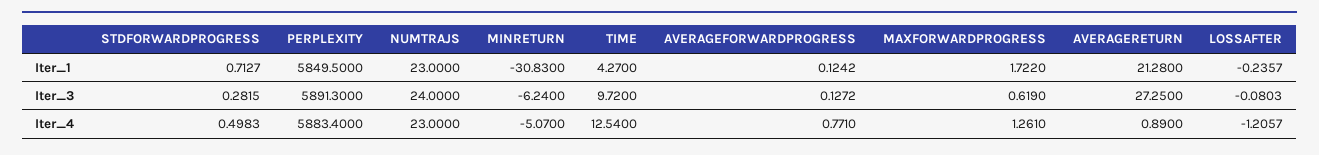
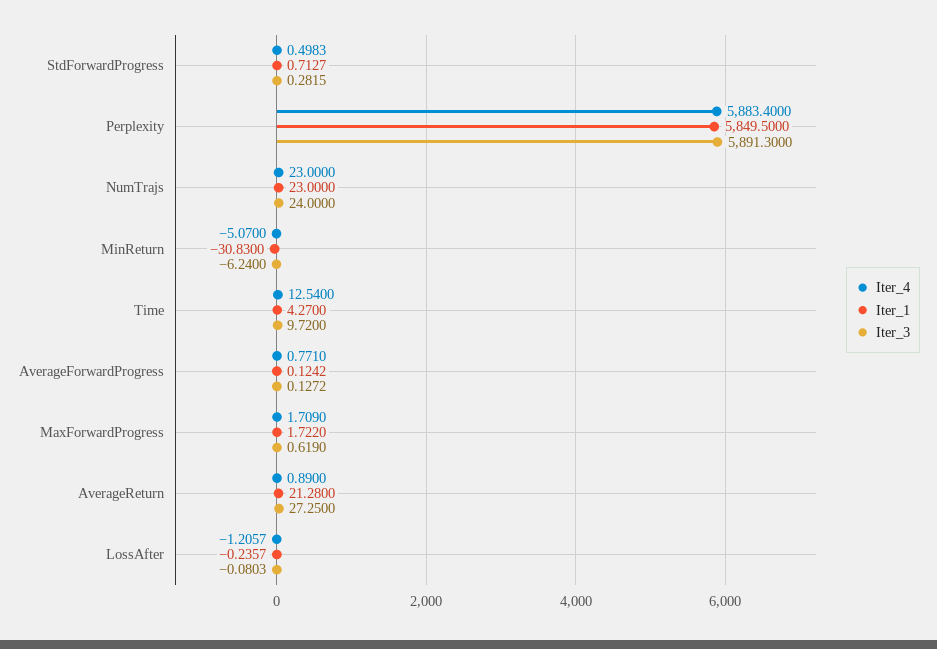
  {
    "Iter_1": {
      "STDFORWARDPROGRESS": 0.7127,
      "PERPLEXITY": 5849.5,
      "NUMTRAJS": 23,
      "MINRETURN": -30.83,
      "TIME": 4.27,
      "AVERAGEFORWARDPROGRESS": 0.1242,
      "MAXFORWARDPROGRESS": 1.722,
      "AVERAGERETURN": 21.28,
      "LOSSAFTER": -0.2357
    },
    "Iter_3": {
      "STDFORWARDPROGRESS": 0.2815,
      "PERPLEXITY": 5891.3,
      "NUMTRAJS": 24,
      "MINRETURN": -6.24,
      "TIME": 9.72,
      "AVERAGEFORWARDPROGRESS": 0.1272,
      "MAXFORWARDPROGRESS": 0.619,
      "AVERAGERETURN": 27.25,
      "LOSSAFTER": -0.0803
    },
    "Iter_4": {
      "STDFORWARDPROGRESS": 0.4983,
      "PERPLEXITY": 5883.4,
      "NUMTRAJS": 23,
      "MINRETURN": -5.07,
      "TIME": 12.54,
      "AVERAGEFORWARDPROGRESS": 0.771,
-     "MAXFORWARDPROGRESS": 1.261,
+     "MAXFORWARDPROGRESS": 1.709,
      "AVERAGERETURN": 0.89,
      "LOSSAFTER": -1.2057
    }
  }

